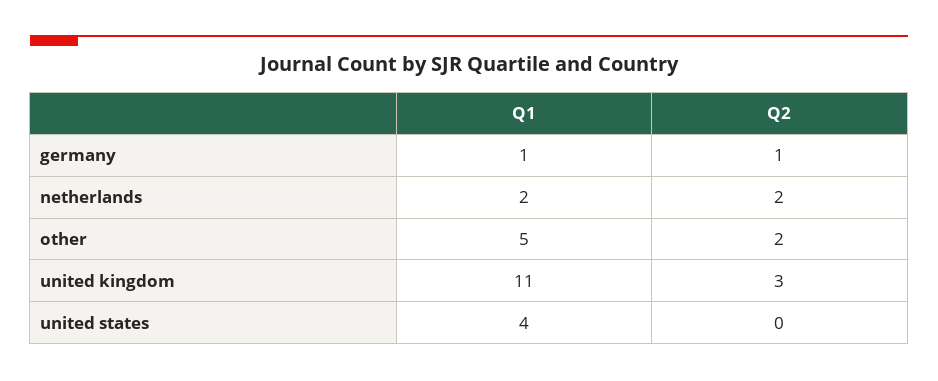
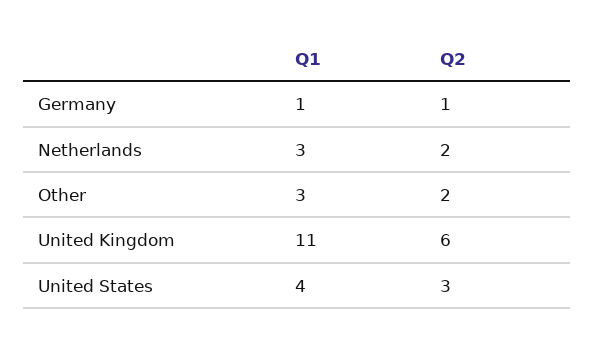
  {
    "Q1": {
      "germany": 1,
-     "netherlands": 2,
+     "netherlands": 3,
-     "other": 5,
+     "other": 3,
      "united kingdom": 11,
      "united states": 4
    },
    "Q2": {
      "germany": 1,
      "netherlands": 2,
      "other": 2,
-     "united kingdom": 3,
+     "united kingdom": 6,
-     "united states": 0
+     "united states": 3
    }
  }

